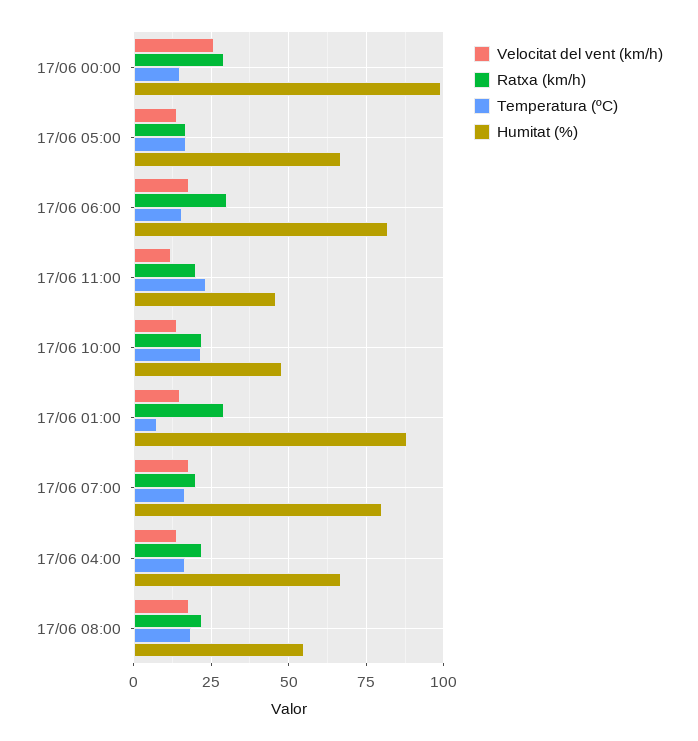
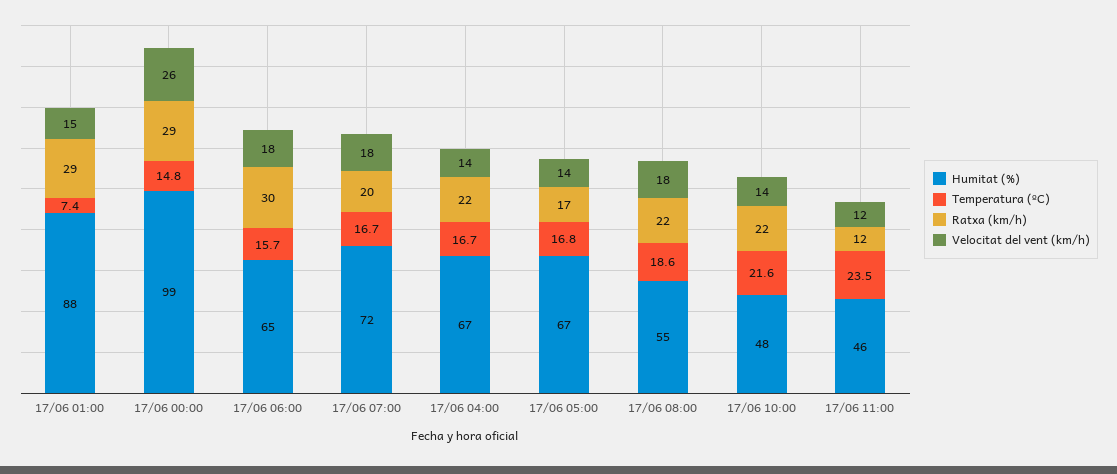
  {
    "Velocitat del vent (km/h)": {
      "17/06 00:00": 26,
      "17/06 05:00": 14,
      "17/06 06:00": 18,
      "17/06 11:00": 12,
      "17/06 10:00": 14,
      "17/06 01:00": 15,
      "17/06 07:00": 18,
      "17/06 04:00": 14,
      "17/06 08:00": 18
    },
    "Ratxa (km/h)": {
      "17/06 00:00": 29,
      "17/06 05:00": 17,
      "17/06 06:00": 30,
-     "17/06 11:00": 20,
+     "17/06 11:00": 12,
      "17/06 10:00": 22,
      "17/06 01:00": 29,
      "17/06 07:00": 20,
      "17/06 04:00": 22,
      "17/06 08:00": 22
    },
    "Temperatura (ºC)": {
      "17/06 00:00": 14.8,
      "17/06 05:00": 16.8,
      "17/06 06:00": 15.7,
      "17/06 11:00": 23.5,
      "17/06 10:00": 21.6,
      "17/06 01:00": 7.4,
      "17/06 07:00": 16.7,
      "17/06 04:00": 16.7,
      "17/06 08:00": 18.6
    },
    "Humitat (%)": {
      "17/06 00:00": 99,
      "17/06 05:00": 67,
-     "17/06 06:00": 82.5,
+     "17/06 06:00": 65,
      "17/06 11:00": 46,
      "17/06 10:00": 48,
      "17/06 01:00": 88,
-     "17/06 07:00": 80,
+     "17/06 07:00": 72,
      "17/06 04:00": 67,
      "17/06 08:00": 55
    }
  }

